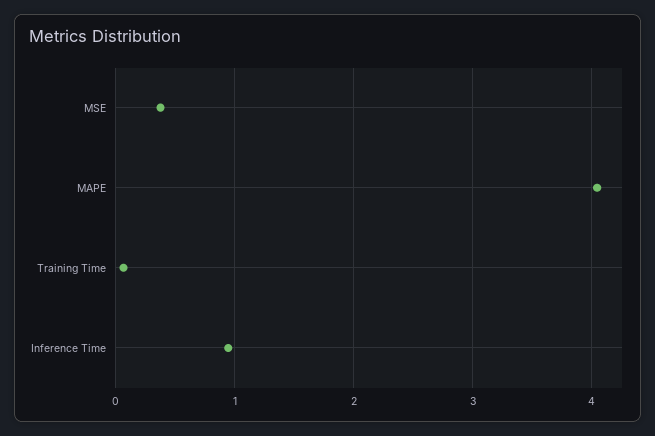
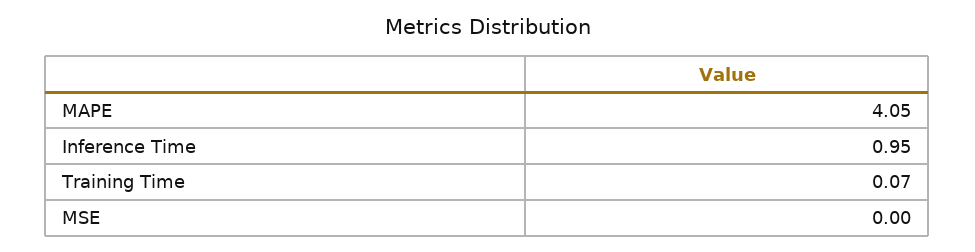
  {
-   "MSE": 0.4,
+   "MSE": 0,
    "MAPE": 4.05,
    "Training Time": 0.07,
    "Inference Time": 0.95
  }

